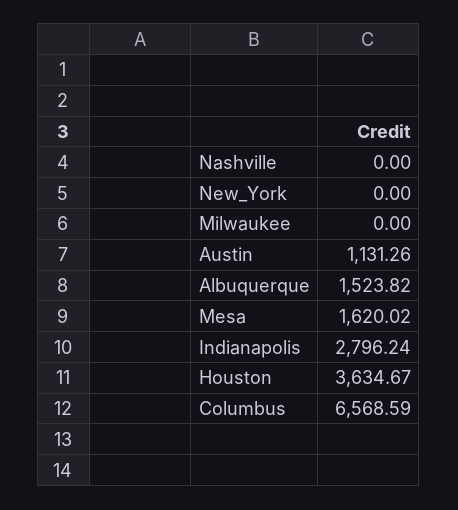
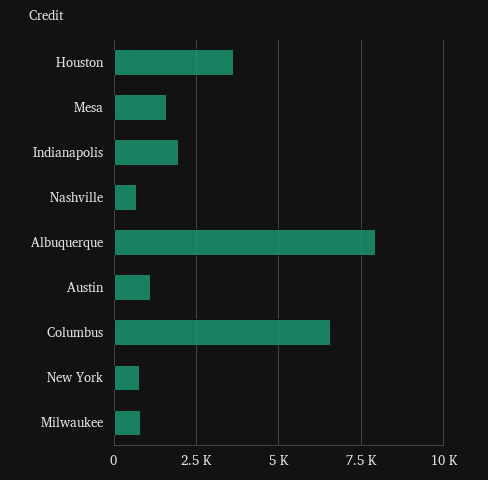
  {
-   "Nashville": 0,
+   "Nashville": 750,
-   "New_York": 0,
+   "New_York": 750,
-   "Milwaukee": 0,
+   "Milwaukee": 750,
    "Austin": 1131.26,
-   "Albuquerque": 1523.82,
+   "Albuquerque": 8000,
    "Mesa": 1620.02,
-   "Indianapolis": 2796.24,
+   "Indianapolis": 2000,
    "Houston": 3634.67,
    "Columbus": 6568.59
  }

